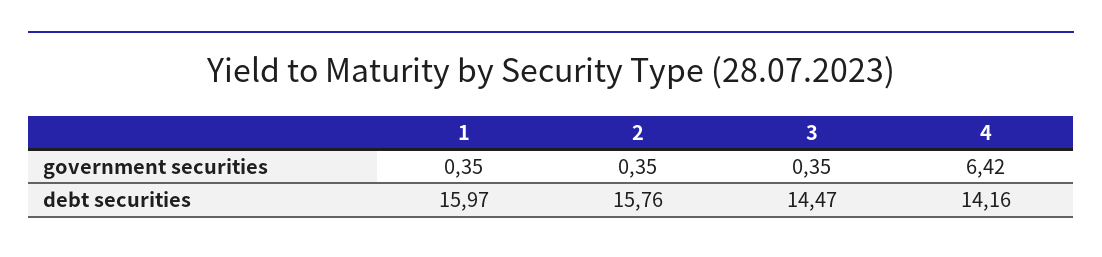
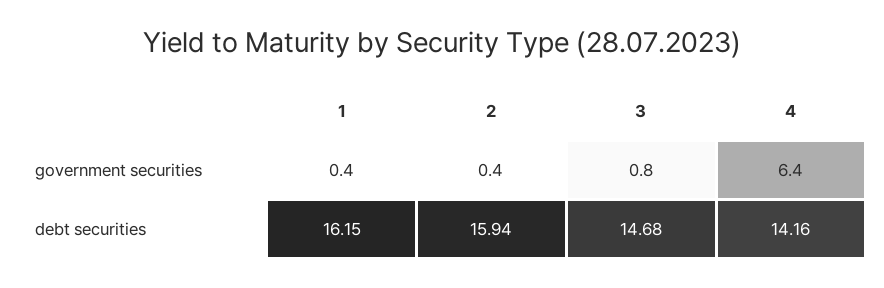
  {
    "1": {
      "government securities": 0.35,
-     "debt securities": 15.97
+     "debt securities": 16.15
    },
    "2": {
      "government securities": 0.35,
-     "debt securities": 15.76
+     "debt securities": 15.94
    },
    "3": {
-     "government securities": 0.35,
+     "government securities": 0.8,
-     "debt securities": 14.47
+     "debt securities": 14.68
    },
    "4": {
      "government securities": 6.42,
      "debt securities": 14.16
    }
  }

